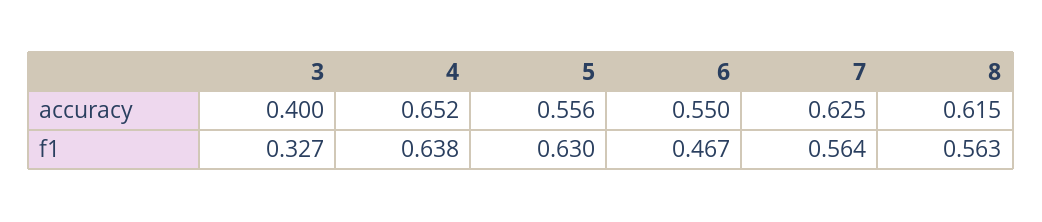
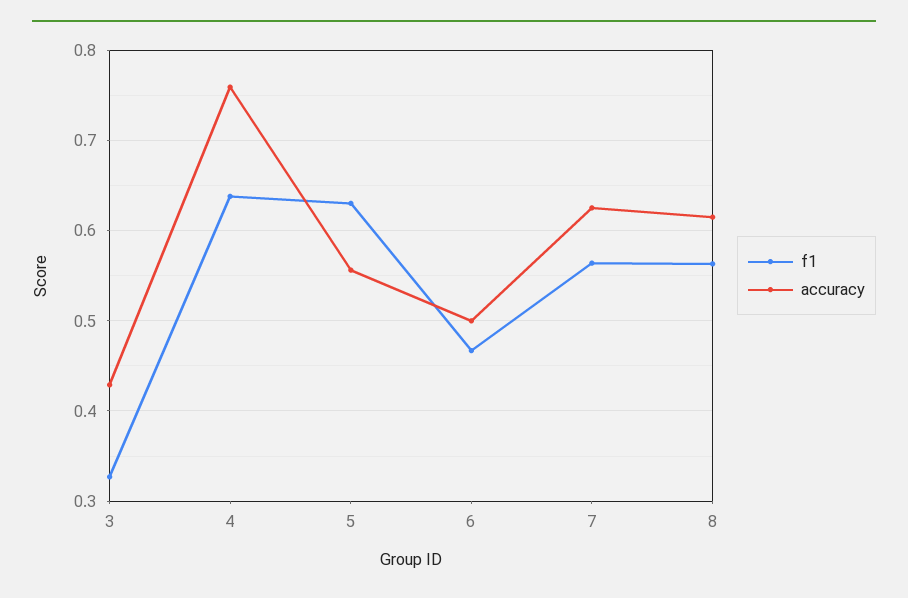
  {
    "accuracy": {
-     "3": 0.4,
+     "3": 0.43,
-     "4": 0.652,
+     "4": 0.76,
      "5": 0.556,
-     "6": 0.55,
+     "6": 0.5,
      "7": 0.625,
      "8": 0.615
    },
    "f1": {
      "3": 0.327,
      "4": 0.638,
      "5": 0.63,
      "6": 0.467,
      "7": 0.564,
      "8": 0.563
    }
  }

